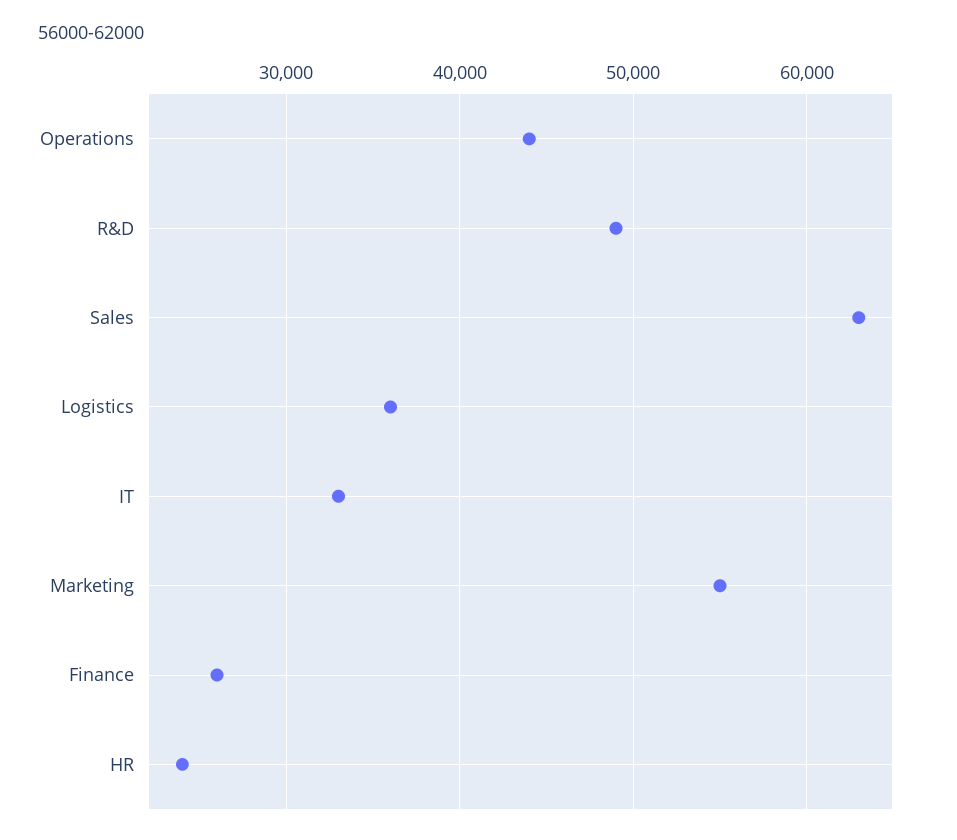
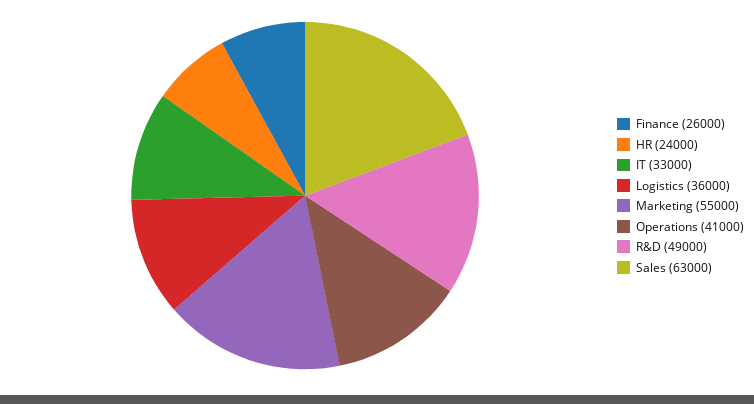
  {
-   "Operations": 44000,
+   "Operations": 41000,
    "R&D": 49000,
    "Sales": 63000,
    "Logistics": 36000,
    "IT": 33000,
    "Marketing": 55000,
    "Finance": 26000,
    "HR": 24000
  }

